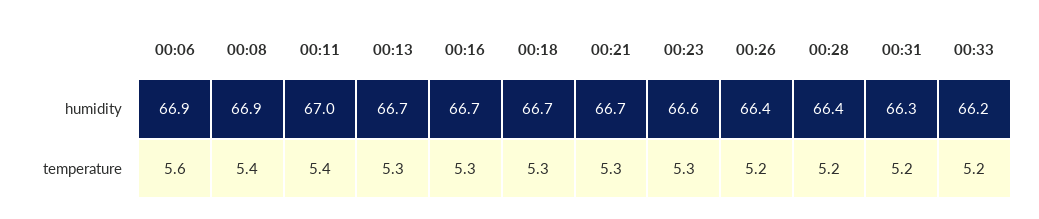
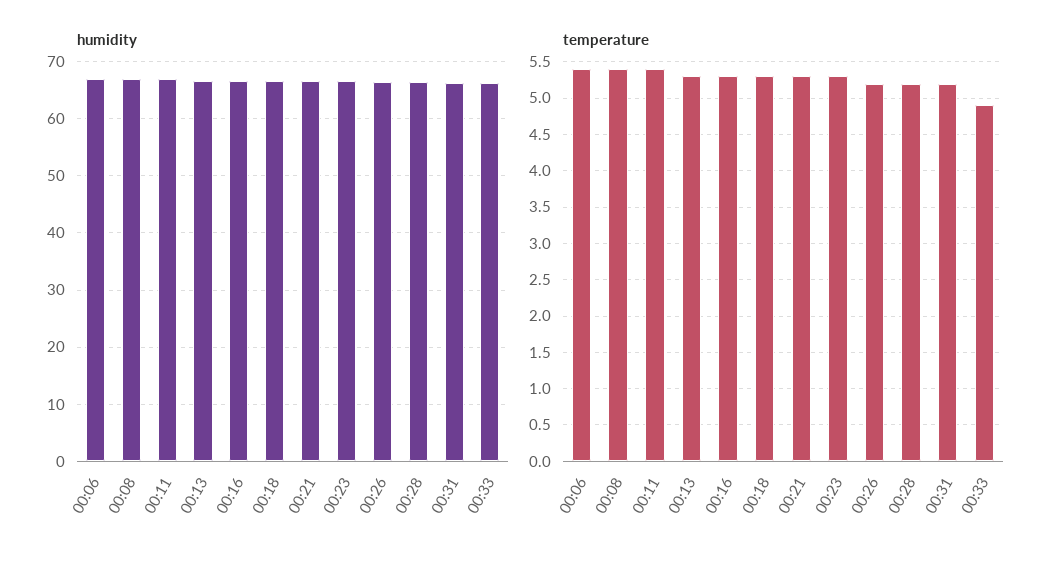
  {
    "humidity": {
      "00:06": 66.9,
      "00:08": 66.9,
      "00:11": 67,
      "00:13": 66.7,
      "00:16": 66.7,
      "00:18": 66.7,
      "00:21": 66.7,
      "00:23": 66.6,
      "00:26": 66.4,
      "00:28": 66.4,
      "00:31": 66.3,
      "00:33": 66.2
    },
    "temperature": {
-     "00:06": 5.6,
+     "00:06": 5.4,
      "00:08": 5.4,
      "00:11": 5.4,
      "00:13": 5.3,
      "00:16": 5.3,
      "00:18": 5.3,
      "00:21": 5.3,
      "00:23": 5.3,
      "00:26": 5.2,
      "00:28": 5.2,
      "00:31": 5.2,
-     "00:33": 5.2
+     "00:33": 4.9
    }
  }

